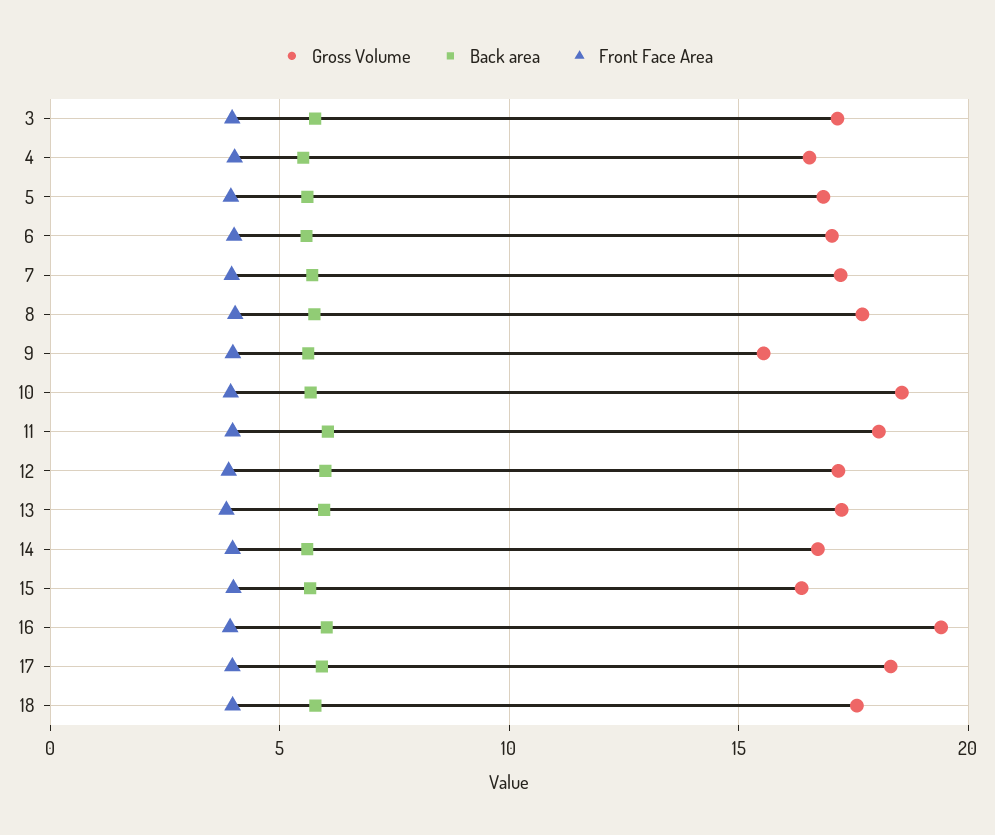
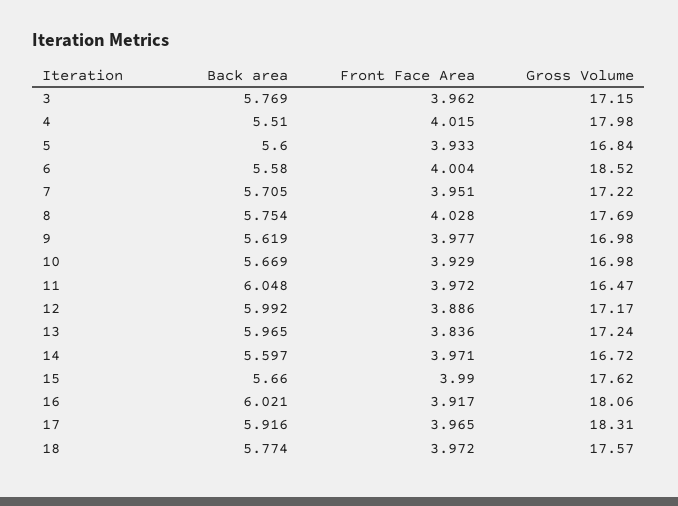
  {
    "Gross Volume": {
      "3": 17.15,
-     "4": 16.5,
+     "4": 17.98,
      "5": 16.84,
-     "6": 17,
+     "6": 18.52,
      "7": 17.22,
      "8": 17.69,
-     "9": 15.5,
+     "9": 16.98,
-     "10": 18.5,
+     "10": 16.98,
-     "11": 18,
+     "11": 16.47,
      "12": 17.17,
      "13": 17.24,
      "14": 16.72,
-     "15": 16.5,
+     "15": 17.62,
-     "16": 19.5,
+     "16": 18.06,
      "17": 18.31,
      "18": 17.57
    },
    "Back area": {
      "3": 5.769,
      "4": 5.51,
      "5": 5.6,
      "6": 5.58,
      "7": 5.705,
      "8": 5.754,
      "9": 5.619,
      "10": 5.669,
      "11": 6.048,
      "12": 5.992,
      "13": 5.965,
      "14": 5.597,
      "15": 5.66,
      "16": 6.021,
      "17": 5.916,
      "18": 5.774
    },
    "Front Face Area": {
      "3": 3.962,
      "4": 4.015,
      "5": 3.933,
      "6": 4.004,
      "7": 3.951,
      "8": 4.028,
      "9": 3.977,
      "10": 3.929,
      "11": 3.972,
      "12": 3.886,
      "13": 3.836,
      "14": 3.971,
      "15": 3.99,
      "16": 3.917,
      "17": 3.965,
      "18": 3.972
    }
  }

